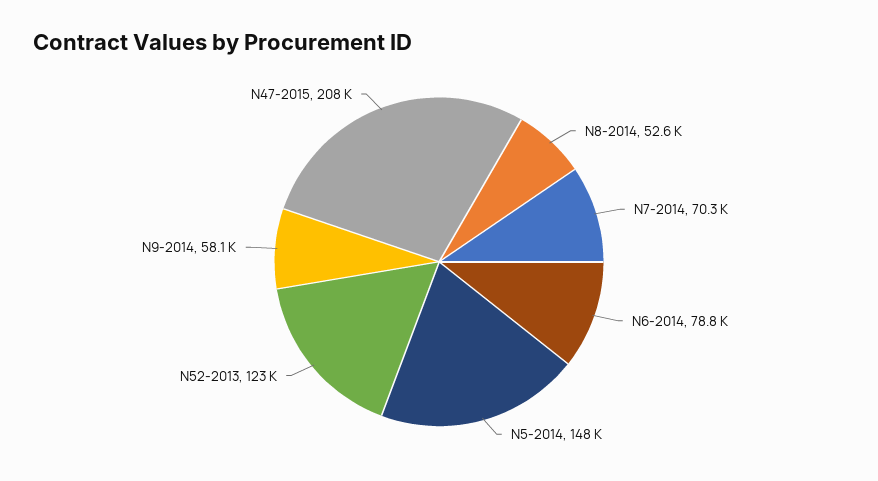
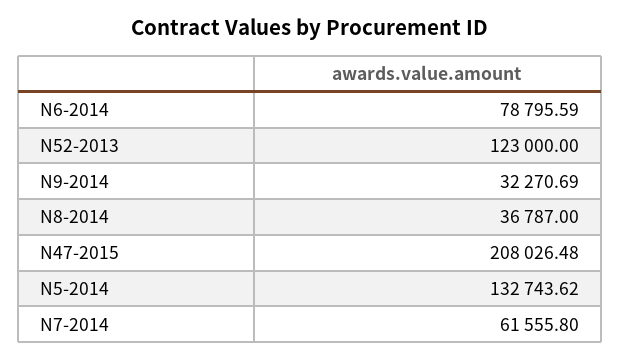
  {
-   "N8-2014": 52600,
+   "N8-2014": 36787,
-   "N7-2014": 70300,
+   "N7-2014": 61555.8,
    "N6-2014": 78795.59,
-   "N5-2014": 148000,
+   "N5-2014": 132743.62,
    "N52-2013": 123000,
-   "N9-2014": 58100,
+   "N9-2014": 32270.69,
    "N47-2015": 208026.48
  }

